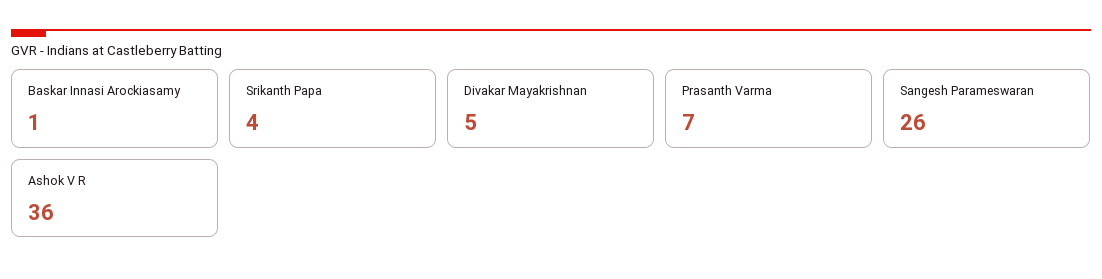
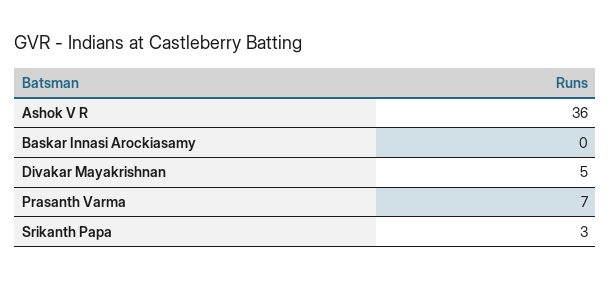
  {
-   "Baskar Innasi Arockiasamy": 1,
+   "Baskar Innasi Arockiasamy": 0,
-   "Srikanth Papa": 4,
+   "Srikanth Papa": 3,
    "Divakar Mayakrishnan": 5,
    "Prasanth Varma": 7,
-   "Sangesh Parameswaran": 26,
    "Ashok V R": 36
  }

